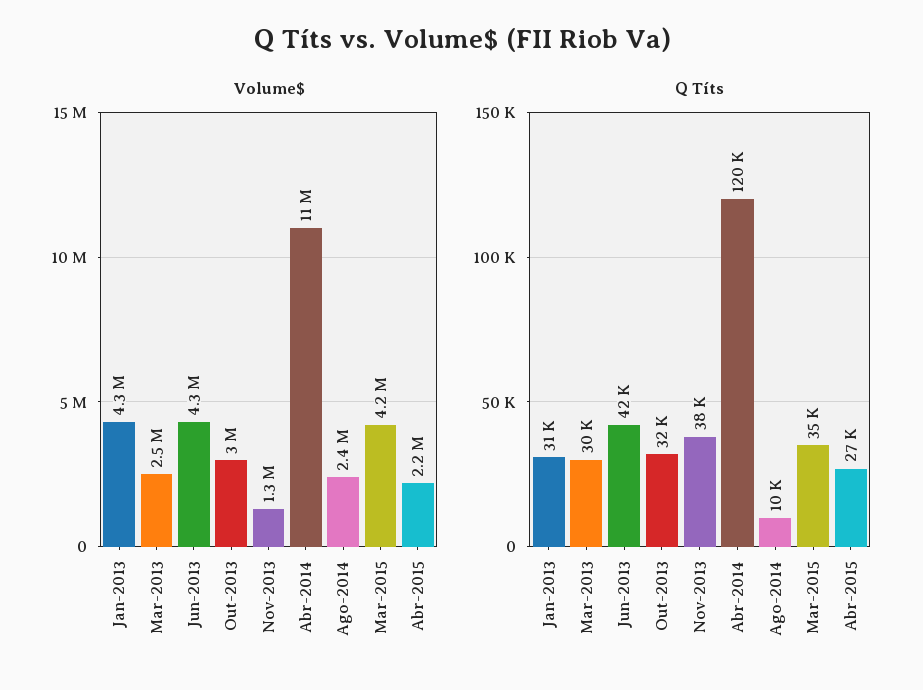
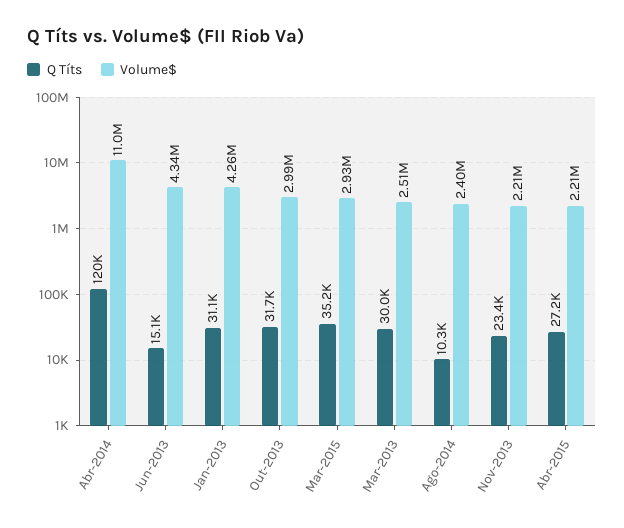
  {
    "Volume$": {
      "Jan-2013": 4260000,
      "Mar-2013": 2510000,
      "Jun-2013": 4340000,
      "Out-2013": 2990000,
-     "Nov-2013": 1300000,
+     "Nov-2013": 2210000,
      "Abr-2014": 11000000,
      "Ago-2014": 2400000,
-     "Mar-2015": 4200000,
+     "Mar-2015": 2930000,
      "Abr-2015": 2210000
    },
    "Q Títs": {
      "Jan-2013": 31100,
      "Mar-2013": 30000,
-     "Jun-2013": 42000,
+     "Jun-2013": 15100,
      "Out-2013": 31700,
-     "Nov-2013": 38000,
+     "Nov-2013": 23400,
      "Abr-2014": 120000,
      "Ago-2014": 10300,
      "Mar-2015": 35200,
      "Abr-2015": 27200
    }
  }

